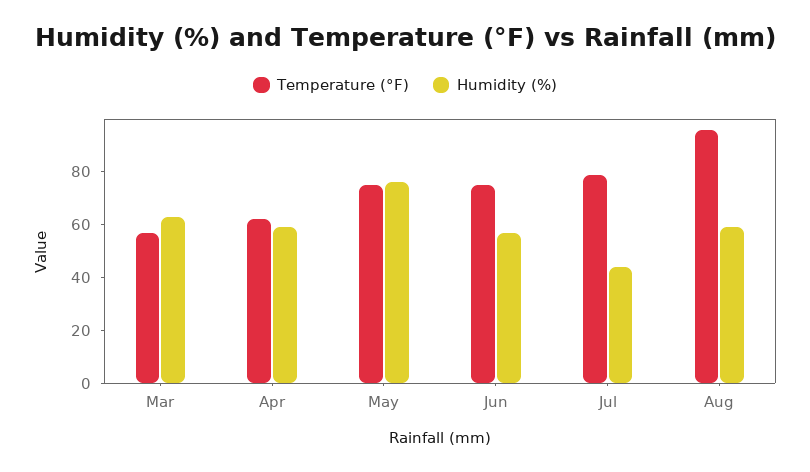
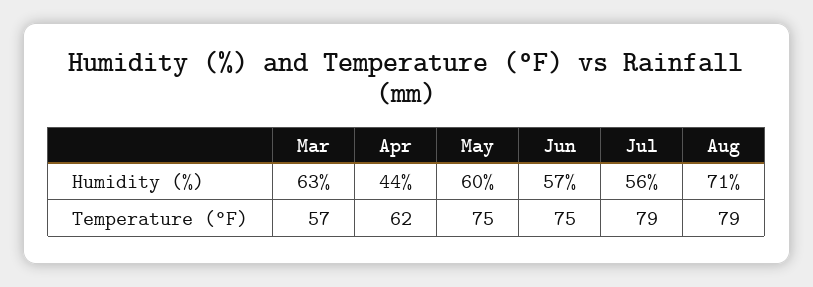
  {
    "Temperature (°F)": {
      "Mar": 57,
      "Apr": 62,
      "May": 75,
      "Jun": 75,
      "Jul": 79,
-     "Aug": 95
+     "Aug": 79
    },
    "Humidity (%)": {
      "Mar": 63,
-     "Apr": 60,
+     "Apr": 44,
-     "May": 75,
+     "May": 60,
      "Jun": 57,
-     "Jul": 45,
+     "Jul": 56,
-     "Aug": 60
+     "Aug": 71
    }
  }

